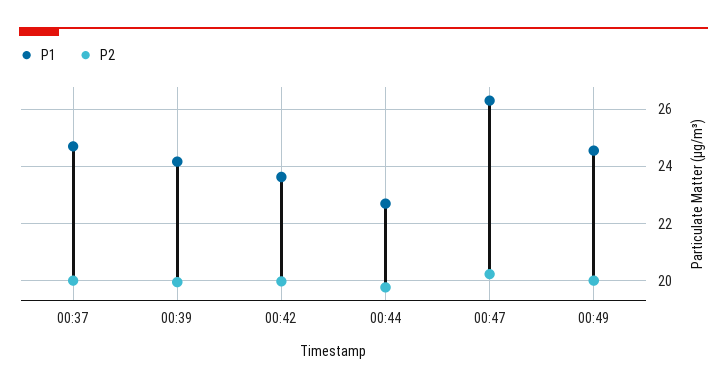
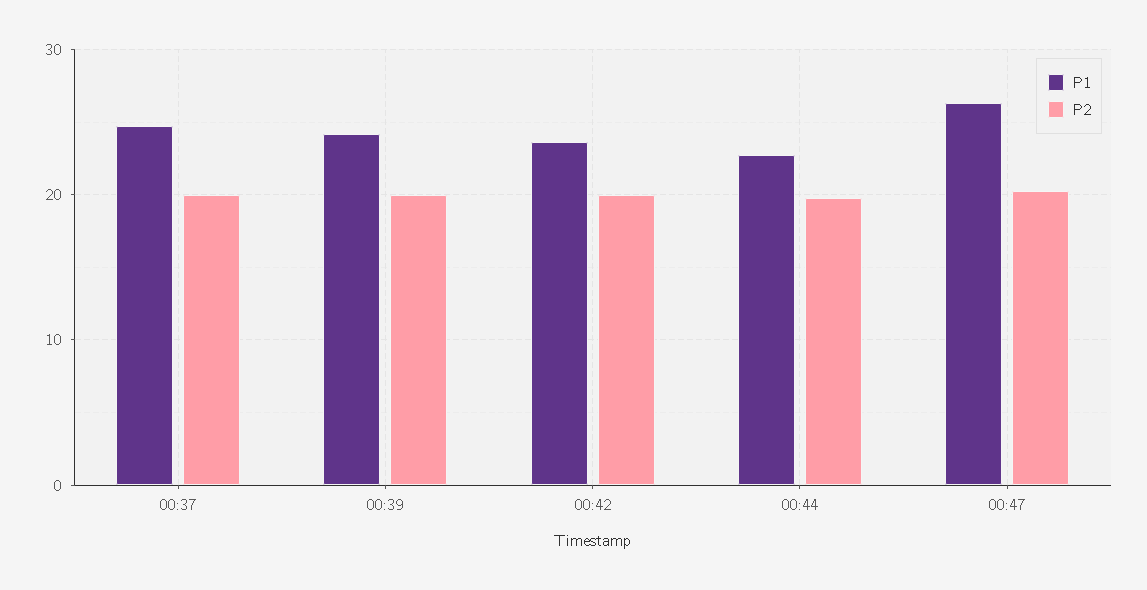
  {
    "P1": {
      "00:37": 24.75,
      "00:39": 24.25,
      "00:42": 23.75,
      "00:44": 22.75,
-     "00:47": 26.25,
+     "00:47": 26.25
-     "00:49": 24.5
    },
    "P2": {
      "00:37": 20,
      "00:39": 20,
      "00:42": 20,
      "00:44": 19.75,
-     "00:47": 20.25,
+     "00:47": 20.25
-     "00:49": 20
    }
  }

